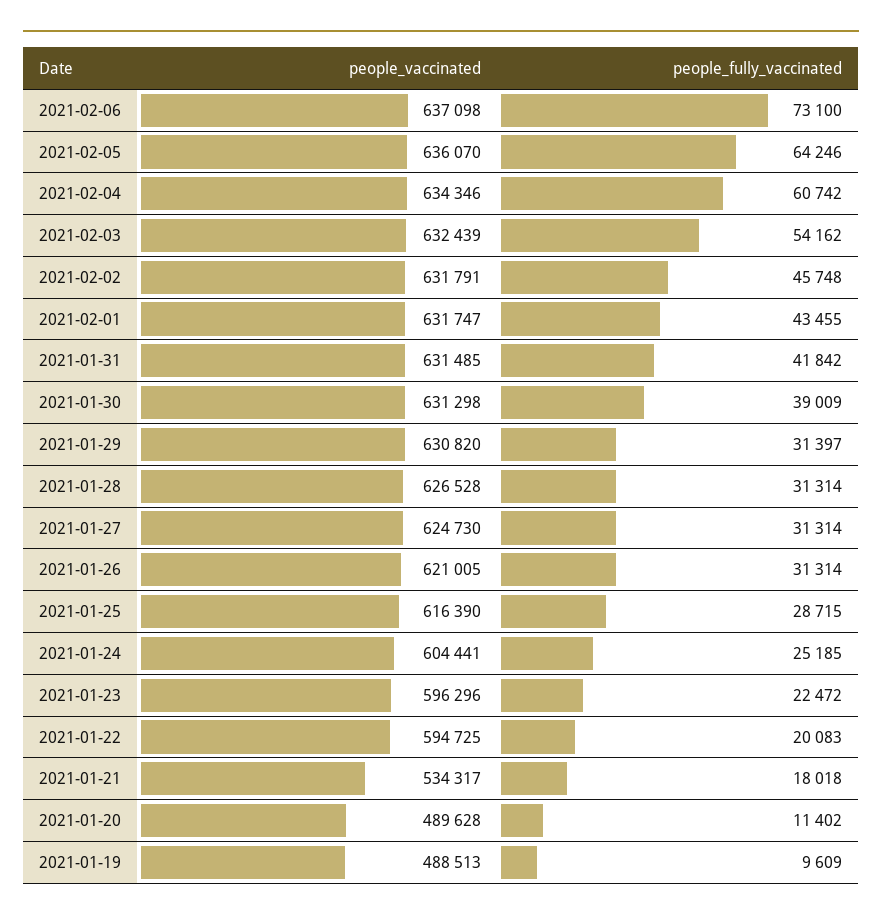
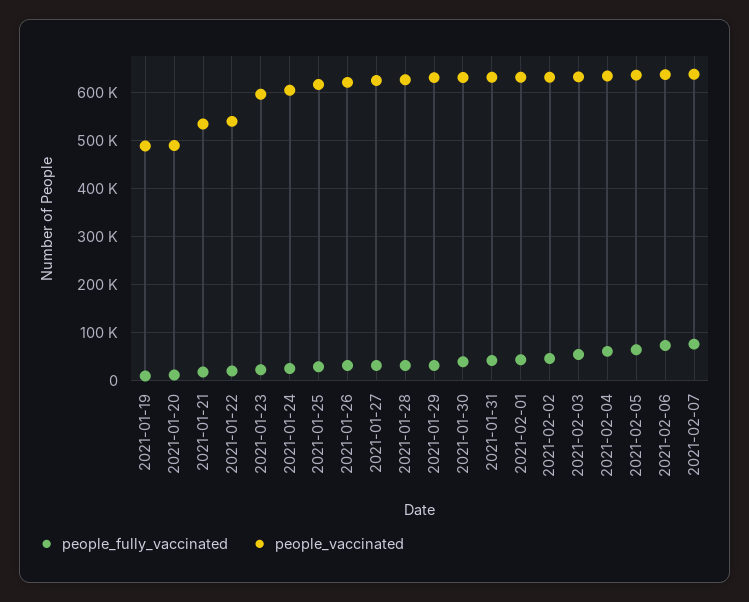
  {
    "people_vaccinated": {
      "2021-02-06": 637098,
      "2021-02-05": 636070,
      "2021-02-04": 634346,
      "2021-02-03": 632439,
      "2021-02-02": 631791,
      "2021-02-01": 631747,
      "2021-01-31": 631485,
      "2021-01-30": 631298,
      "2021-01-29": 630820,
      "2021-01-28": 626528,
      "2021-01-27": 624730,
      "2021-01-26": 621005,
      "2021-01-25": 616390,
      "2021-01-24": 604441,
      "2021-01-23": 596296,
-     "2021-01-22": 594725,
+     "2021-01-22": 540000,
      "2021-01-21": 534317,
      "2021-01-20": 489628,
-     "2021-01-19": 488513
+     "2021-01-19": 488513,
+     "2021-02-07": 640000
    },
    "people_fully_vaccinated": {
      "2021-02-06": 73100,
      "2021-02-05": 64246,
      "2021-02-04": 60742,
      "2021-02-03": 54162,
      "2021-02-02": 45748,
      "2021-02-01": 43455,
      "2021-01-31": 41842,
      "2021-01-30": 39009,
      "2021-01-29": 31397,
      "2021-01-28": 31314,
      "2021-01-27": 31314,
      "2021-01-26": 31314,
      "2021-01-25": 28715,
      "2021-01-24": 25185,
      "2021-01-23": 22472,
      "2021-01-22": 20083,
      "2021-01-21": 18018,
      "2021-01-20": 11402,
-     "2021-01-19": 9609
+     "2021-01-19": 9609,
+     "2021-02-07": 80000
    }
  }

